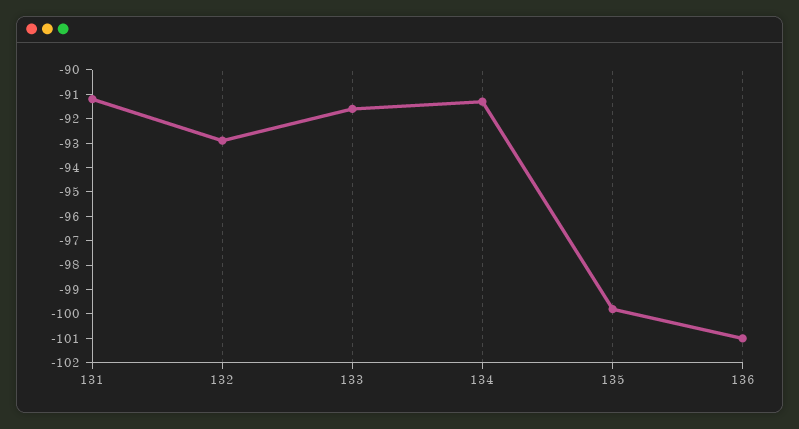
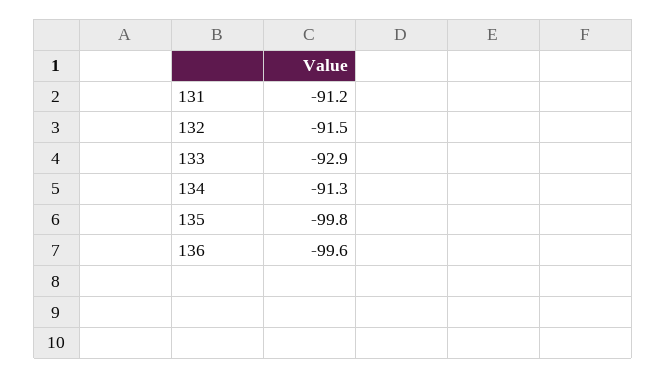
  {
    "131": -91.2,
-   "132": -93,
+   "132": -91.5,
-   "133": -91.5,
+   "133": -92.9,
    "134": -91.3,
    "135": -99.8,
-   "136": -101
+   "136": -99.6
  }

